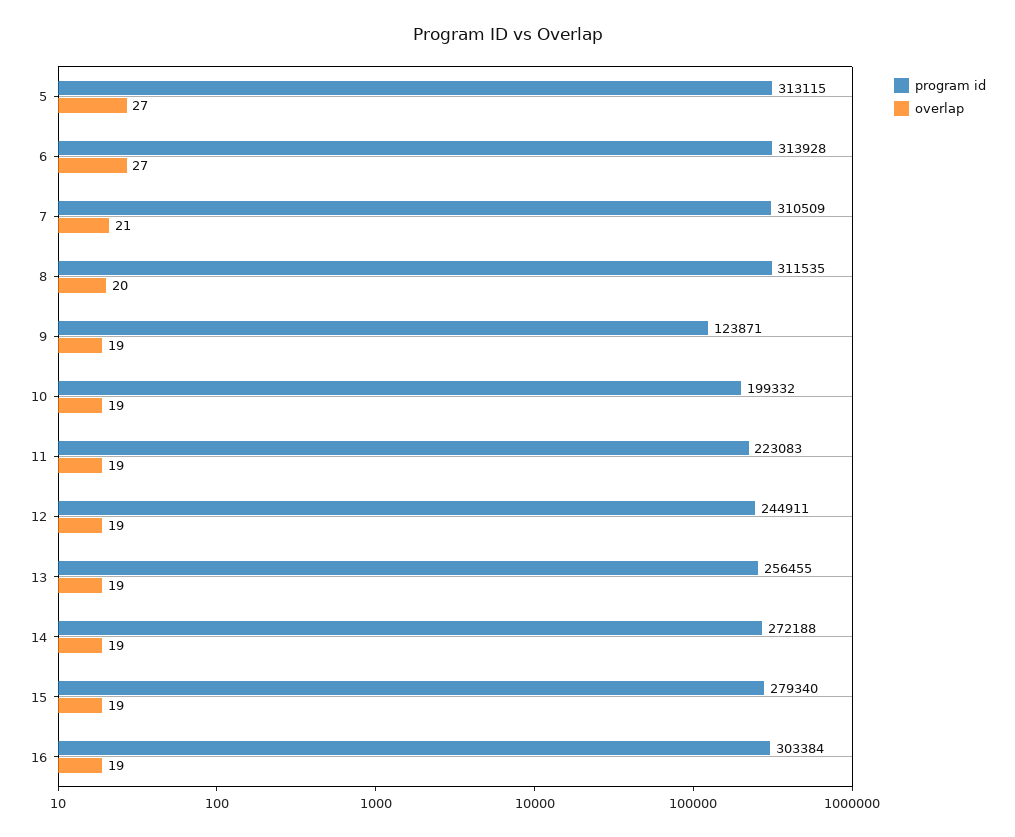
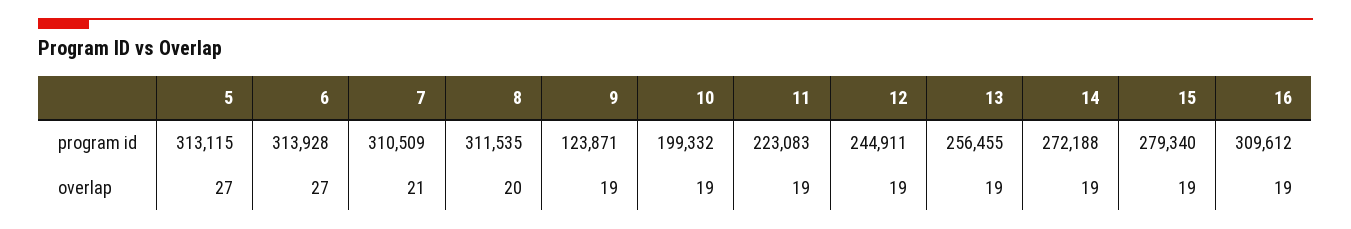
  {
    "program id": {
      "5": 313115,
      "6": 313928,
      "7": 310509,
      "8": 311535,
      "9": 123871,
      "10": 199332,
      "11": 223083,
      "12": 244911,
      "13": 256455,
      "14": 272188,
      "15": 279340,
-     "16": 303384
+     "16": 309612
    },
    "overlap": {
      "5": 27,
      "6": 27,
      "7": 21,
      "8": 20,
      "9": 19,
      "10": 19,
      "11": 19,
      "12": 19,
      "13": 19,
      "14": 19,
      "15": 19,
      "16": 19
    }
  }

